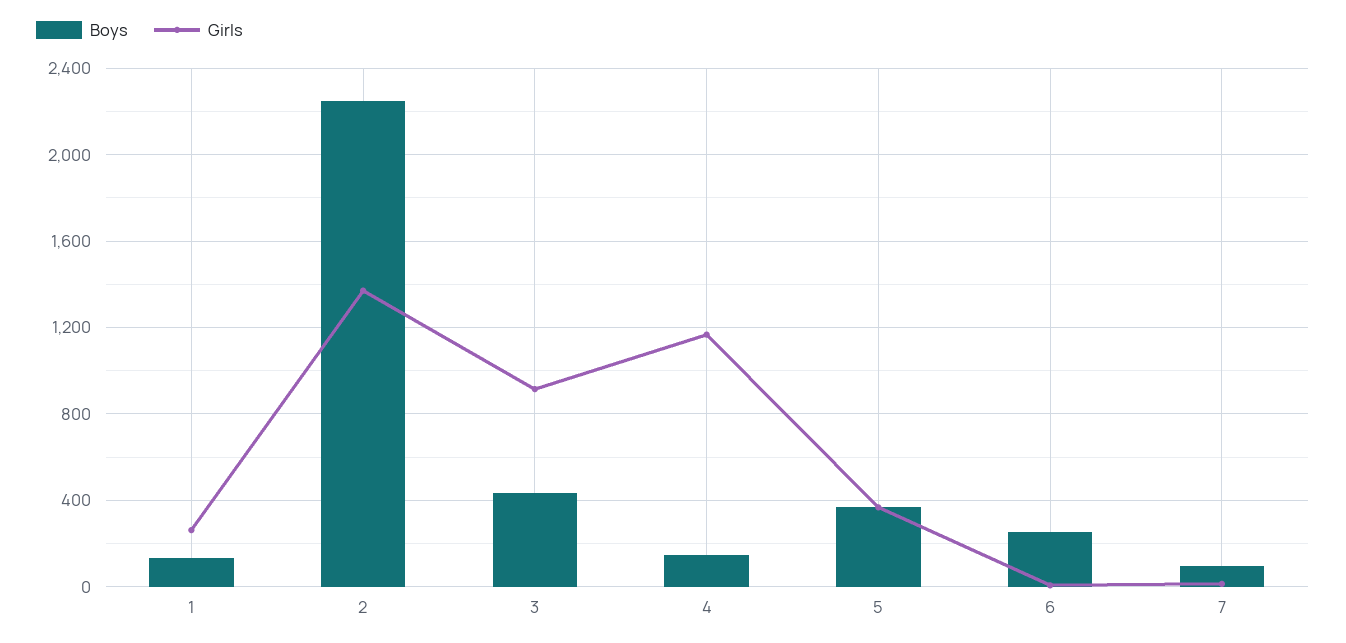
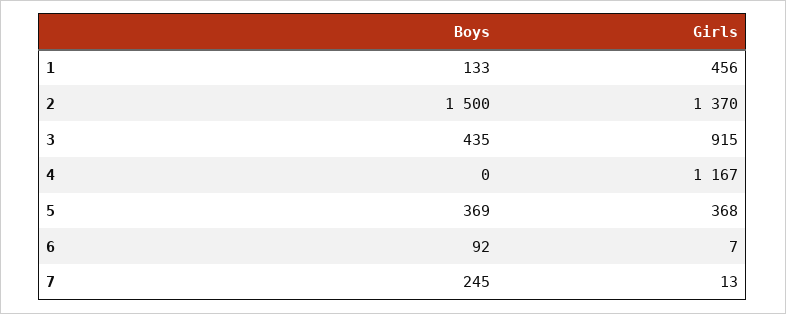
  {
    "Boys": {
      "1": 133,
-     "2": 2250,
+     "2": 1500,
      "3": 435,
-     "4": 150,
+     "4": 0,
      "5": 369,
-     "6": 250,
+     "6": 92,
-     "7": 100
+     "7": 245
    },
    "Girls": {
-     "1": 250,
+     "1": 456,
      "2": 1370,
      "3": 915,
      "4": 1167,
      "5": 368,
      "6": 7,
      "7": 13
    }
  }

